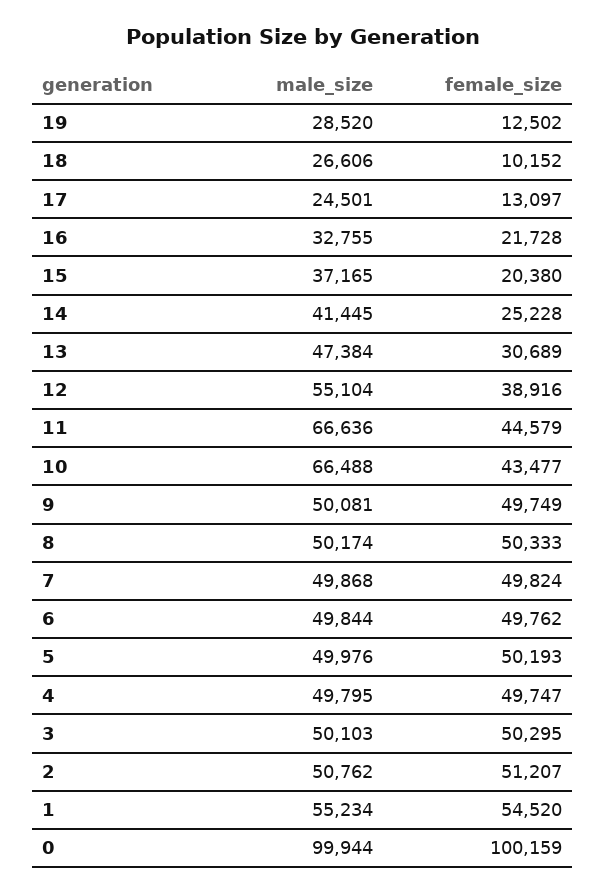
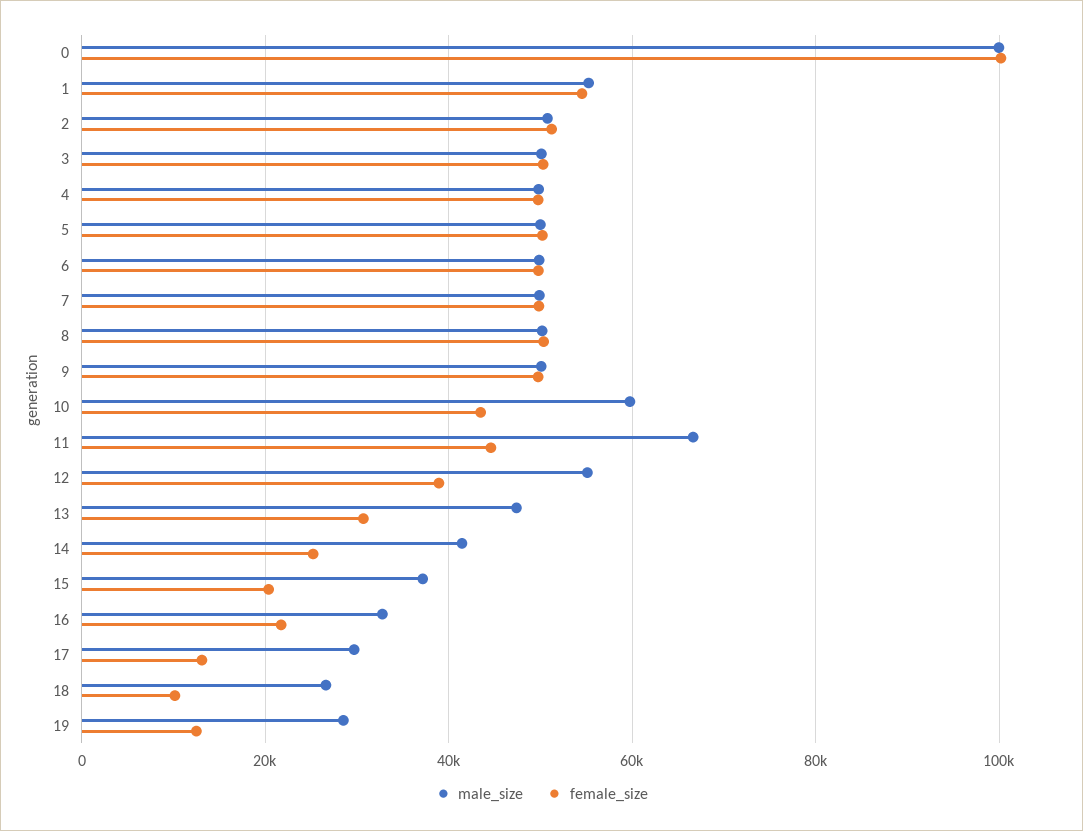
  {
    "male_size": {
      "19": 28520,
      "18": 26606,
-     "17": 24501,
+     "17": 30000,
      "16": 32755,
      "15": 37165,
      "14": 41445,
      "13": 47384,
      "12": 55104,
      "11": 66636,
-     "10": 66488,
+     "10": 60000,
      "9": 50081,
      "8": 50174,
      "7": 49868,
      "6": 49844,
      "5": 49976,
      "4": 49795,
      "3": 50103,
      "2": 50762,
      "1": 55234,
      "0": 99944
    },
    "female_size": {
      "19": 12502,
      "18": 10152,
      "17": 13097,
      "16": 21728,
      "15": 20380,
      "14": 25228,
      "13": 30689,
      "12": 38916,
      "11": 44579,
      "10": 43477,
      "9": 49749,
      "8": 50333,
      "7": 49824,
      "6": 49762,
      "5": 50193,
      "4": 49747,
      "3": 50295,
      "2": 51207,
      "1": 54520,
      "0": 100159
    }
  }

